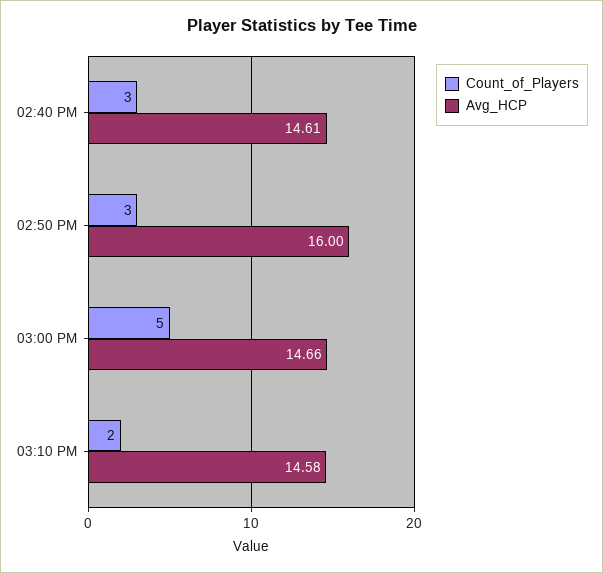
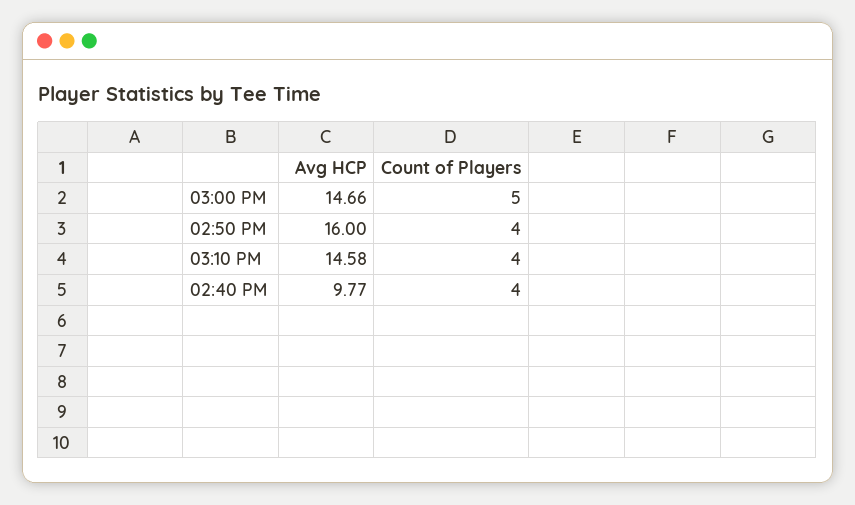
  {
    "Count_of_Players": {
-     "02:40 PM": 3,
+     "02:40 PM": 4,
-     "02:50 PM": 3,
+     "02:50 PM": 4,
      "03:00 PM": 5,
-     "03:10 PM": 2
+     "03:10 PM": 4
    },
    "Avg_HCP": {
-     "02:40 PM": 14.61,
+     "02:40 PM": 9.77,
      "02:50 PM": 16,
      "03:00 PM": 14.66,
      "03:10 PM": 14.58
    }
  }

